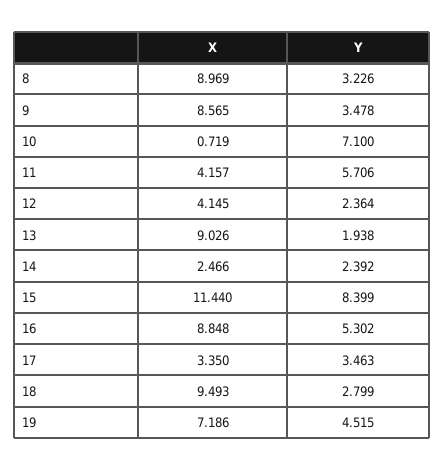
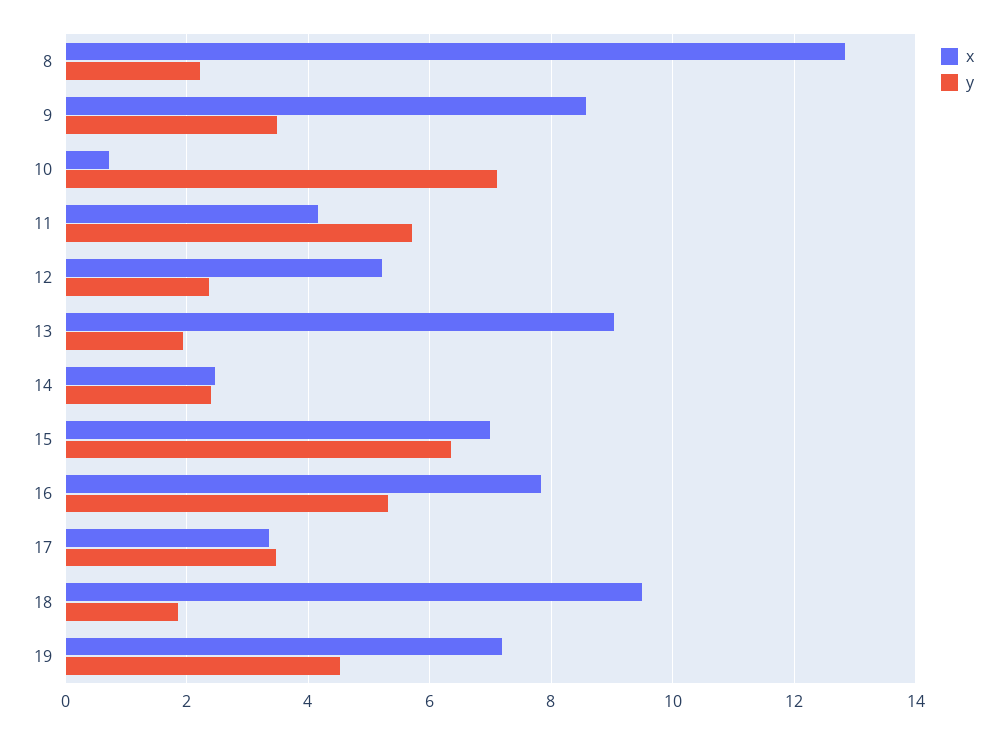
  {
    "X": {
-     "8": 8.969,
+     "8": 12.8,
      "9": 8.565,
      "10": 0.719,
      "11": 4.157,
-     "12": 4.145,
+     "12": 5.2,
      "13": 9.026,
      "14": 2.466,
-     "15": 11.44,
+     "15": 7,
-     "16": 8.848,
+     "16": 7.8,
      "17": 3.35,
      "18": 9.493,
      "19": 7.186
    },
    "Y": {
-     "8": 3.226,
+     "8": 2.2,
      "9": 3.478,
      "10": 7.1,
      "11": 5.706,
      "12": 2.364,
      "13": 1.938,
      "14": 2.392,
-     "15": 8.399,
+     "15": 6.4,
      "16": 5.302,
      "17": 3.463,
-     "18": 2.799,
+     "18": 1.8,
      "19": 4.515
    }
  }

